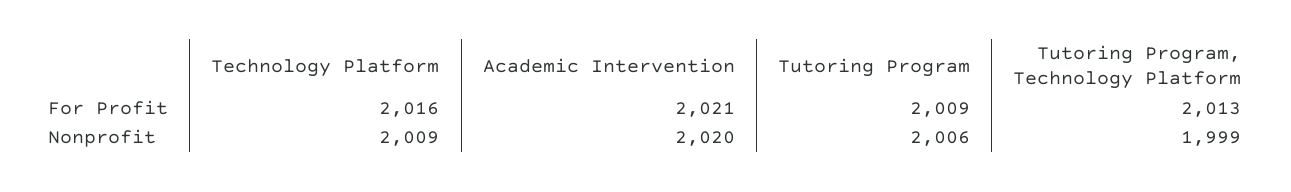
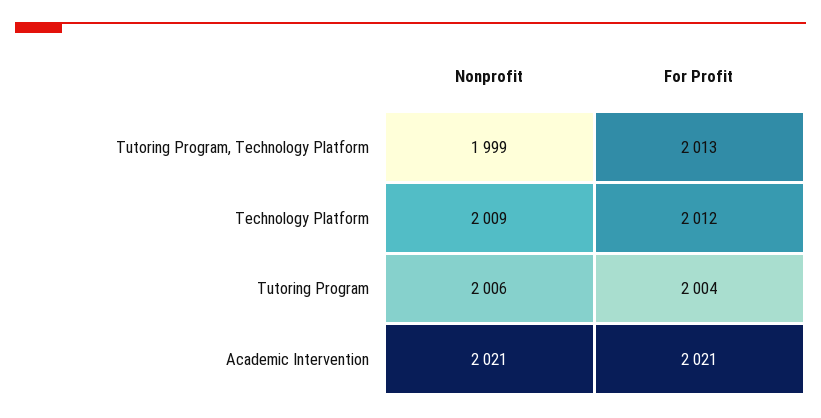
  {
    "Technology Platform": {
-     "For Profit": 2016,
+     "For Profit": 2012,
      "Nonprofit": 2009
    },
    "Academic Intervention": {
      "For Profit": 2021,
-     "Nonprofit": 2020
+     "Nonprofit": 2021
    },
    "Tutoring Program": {
-     "For Profit": 2009,
+     "For Profit": 2004,
      "Nonprofit": 2006
    },
    "Tutoring Program, Technology Platform": {
      "For Profit": 2013,
      "Nonprofit": 1999
    }
  }

